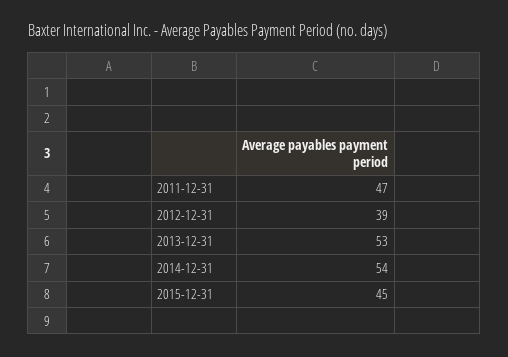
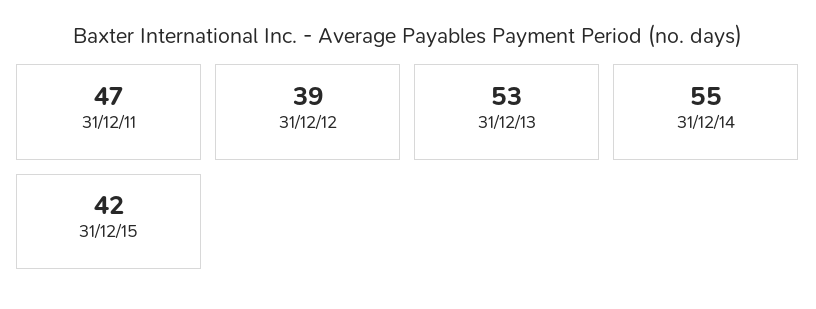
  {
    "2011-12-31": 47,
    "2012-12-31": 39,
    "2013-12-31": 53,
-   "2014-12-31": 54,
+   "2014-12-31": 55,
-   "2015-12-31": 45
+   "2015-12-31": 42
  }

